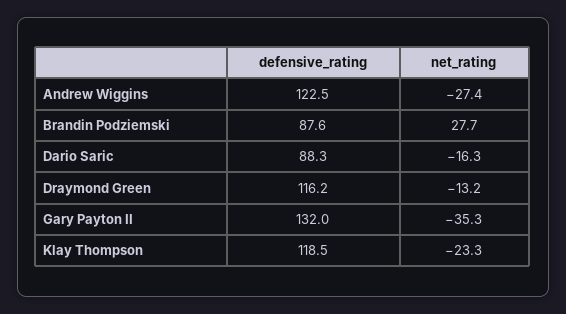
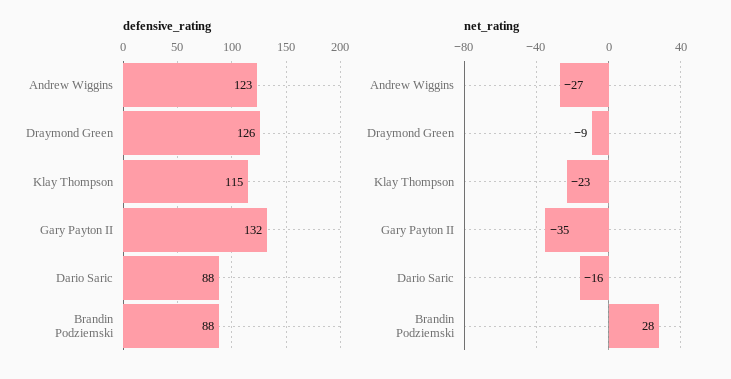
  {
    "defensive_rating": {
      "Andrew Wiggins": 122.5,
      "Brandin Podziemski": 87.6,
      "Dario Saric": 88.3,
-     "Draymond Green": 116.2,
+     "Draymond Green": 126,
      "Gary Payton II": 132,
-     "Klay Thompson": 118.5
+     "Klay Thompson": 115
    },
    "net_rating": {
      "Andrew Wiggins": -27.4,
      "Brandin Podziemski": 27.7,
      "Dario Saric": -16.3,
-     "Draymond Green": -13.2,
+     "Draymond Green": -9,
      "Gary Payton II": -35.3,
      "Klay Thompson": -23.3
    }
  }

